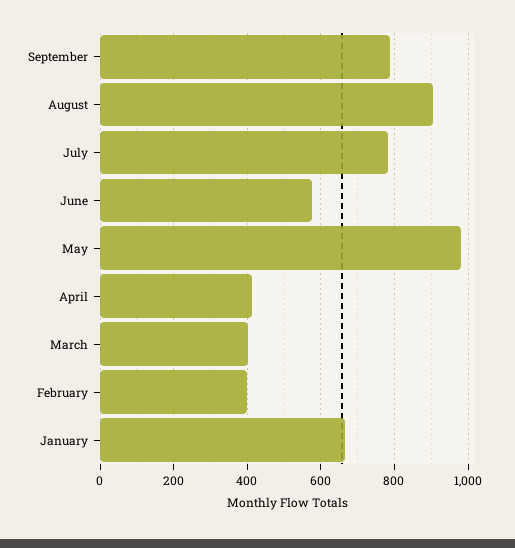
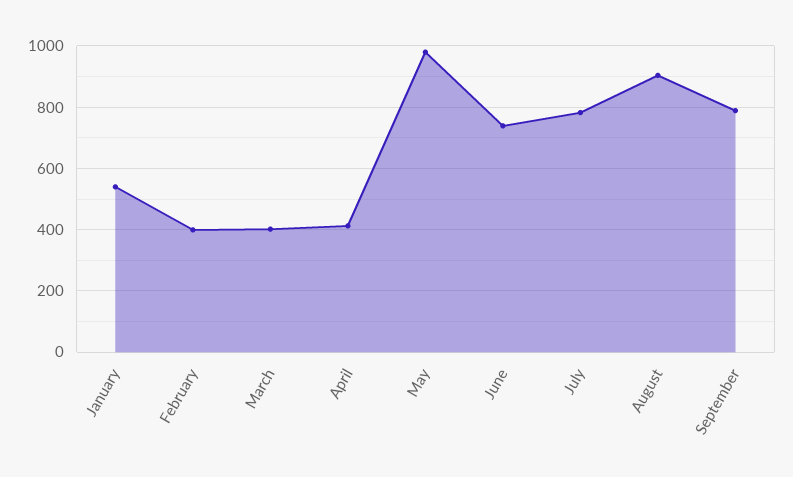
  {
    "September": 780,
    "August": 900,
    "July": 780,
-   "June": 580,
+   "June": 740,
    "May": 980,
    "April": 420,
    "March": 400,
    "February": 400,
-   "January": 660
+   "January": 540
  }

